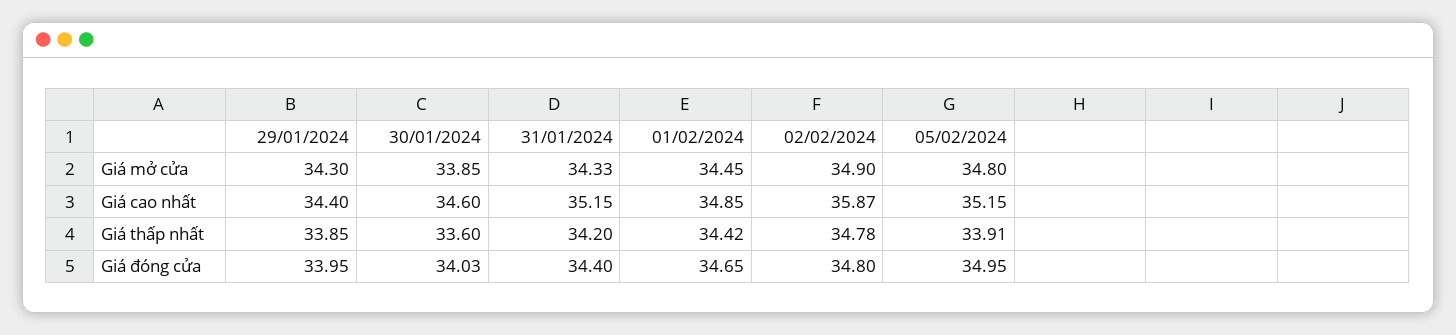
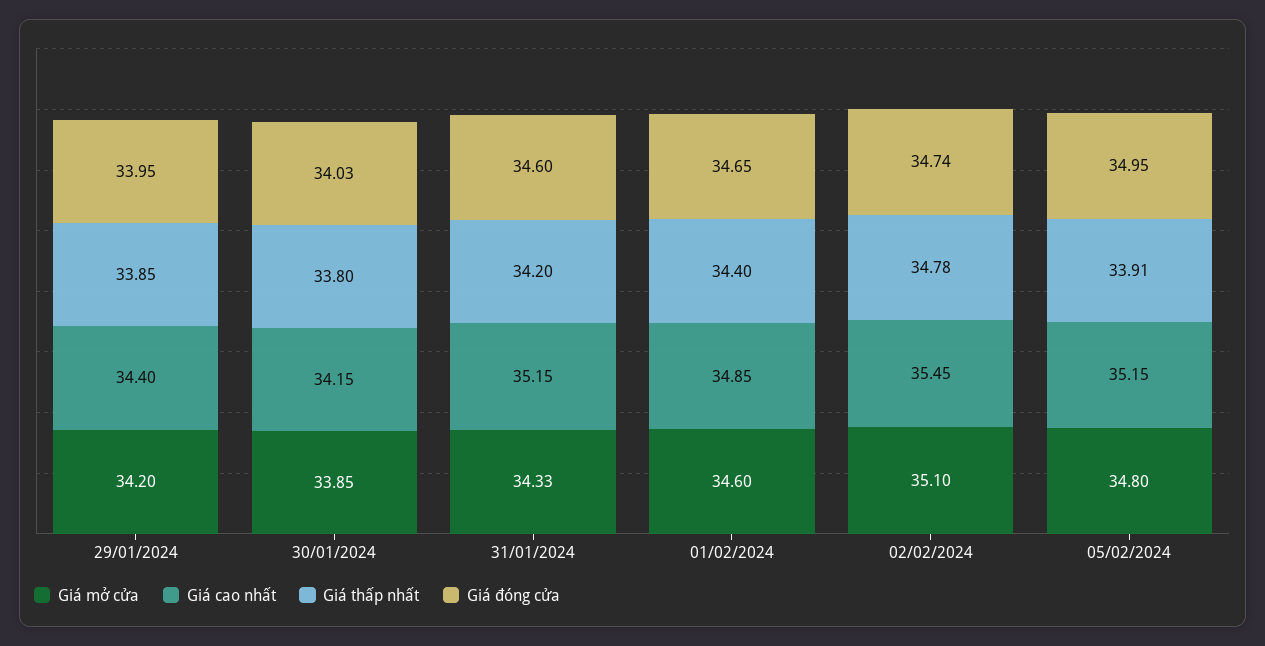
  {
    "Giá mở cửa": {
-     "29/01/2024": 34.3,
+     "29/01/2024": 34.2,
      "30/01/2024": 33.85,
      "31/01/2024": 34.33,
-     "01/02/2024": 34.45,
+     "01/02/2024": 34.6,
-     "02/02/2024": 34.9,
+     "02/02/2024": 35.1,
      "05/02/2024": 34.8
    },
    "Giá cao nhất": {
      "29/01/2024": 34.4,
-     "30/01/2024": 34.6,
+     "30/01/2024": 34.15,
      "31/01/2024": 35.15,
      "01/02/2024": 34.85,
-     "02/02/2024": 35.87,
+     "02/02/2024": 35.45,
      "05/02/2024": 35.15
    },
    "Giá thấp nhất": {
      "29/01/2024": 33.85,
-     "30/01/2024": 33.6,
+     "30/01/2024": 33.8,
      "31/01/2024": 34.2,
-     "01/02/2024": 34.42,
+     "01/02/2024": 34.4,
      "02/02/2024": 34.78,
      "05/02/2024": 33.91
    },
    "Giá đóng cửa": {
      "29/01/2024": 33.95,
      "30/01/2024": 34.03,
-     "31/01/2024": 34.4,
+     "31/01/2024": 34.6,
      "01/02/2024": 34.65,
-     "02/02/2024": 34.8,
+     "02/02/2024": 34.74,
      "05/02/2024": 34.95
    }
  }

